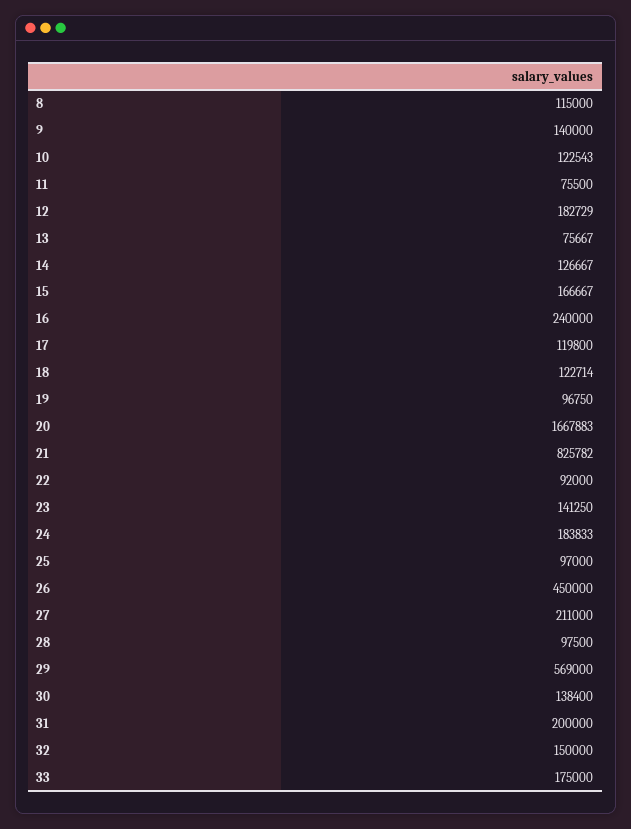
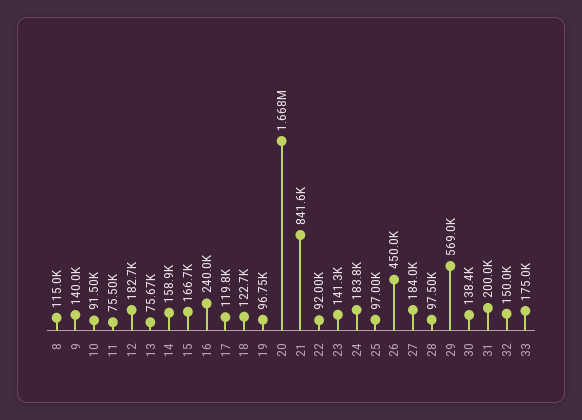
  {
    "8": 115000,
    "9": 140000,
-   "10": 122543,
+   "10": 91500,
    "11": 75500,
    "12": 182729,
    "13": 75667,
-   "14": 126667,
+   "14": 158900,
    "15": 166667,
    "16": 240000,
    "17": 119800,
    "18": 122714,
    "19": 96750,
    "20": 1667883,
-   "21": 825782,
+   "21": 841600,
    "22": 92000,
    "23": 141250,
    "24": 183833,
    "25": 97000,
    "26": 450000,
-   "27": 211000,
+   "27": 184000,
    "28": 97500,
    "29": 569000,
    "30": 138400,
    "31": 200000,
    "32": 150000,
    "33": 175000
  }

